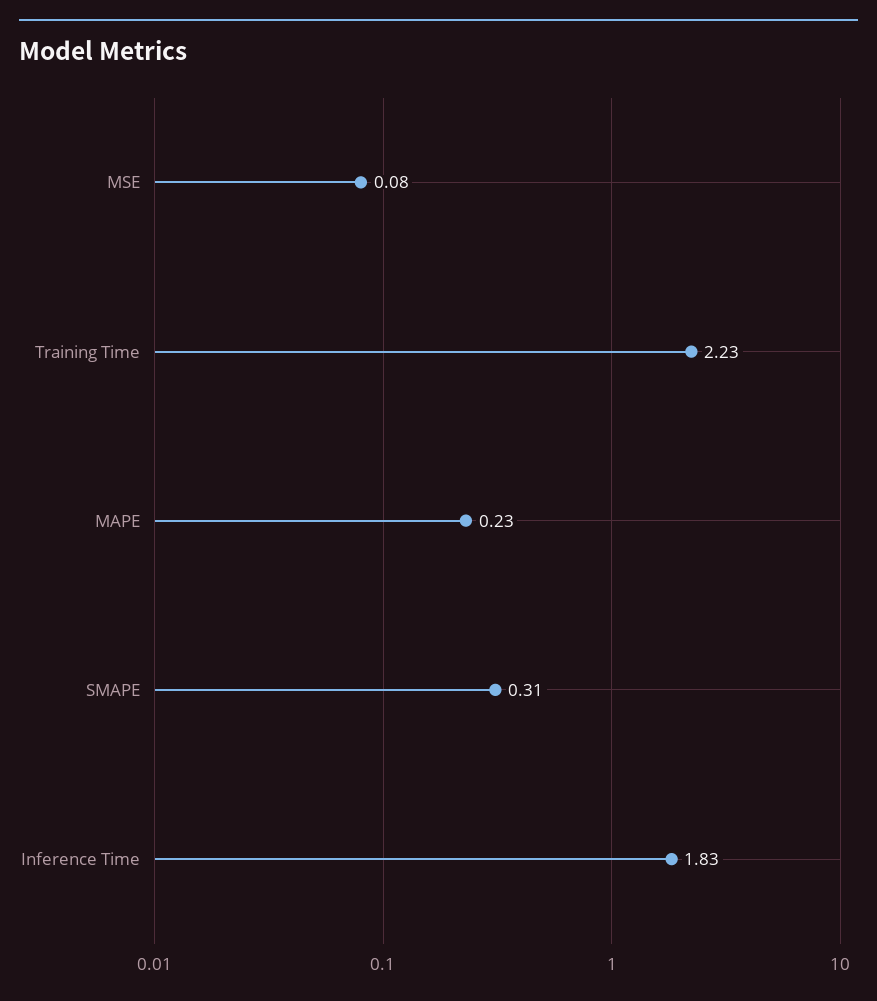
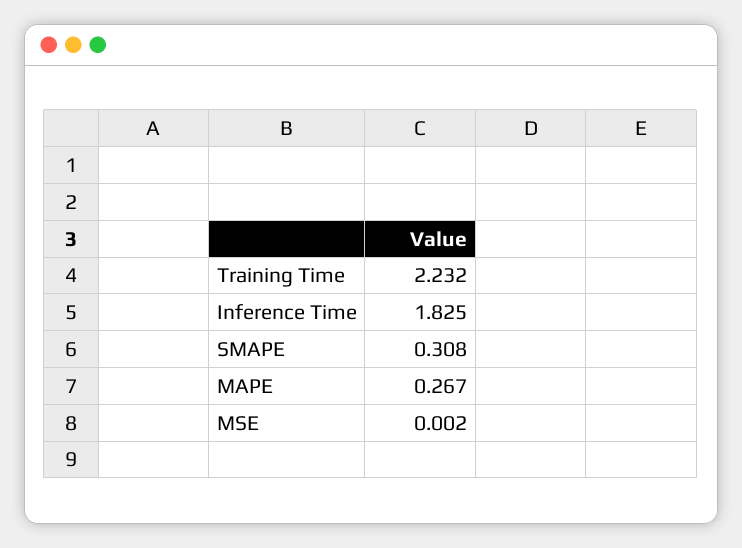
  {
-   "MSE": 0.08,
+   "MSE": 0.002,
    "Training Time": 2.232,
-   "MAPE": 0.23,
+   "MAPE": 0.267,
    "SMAPE": 0.308,
    "Inference Time": 1.825
  }

